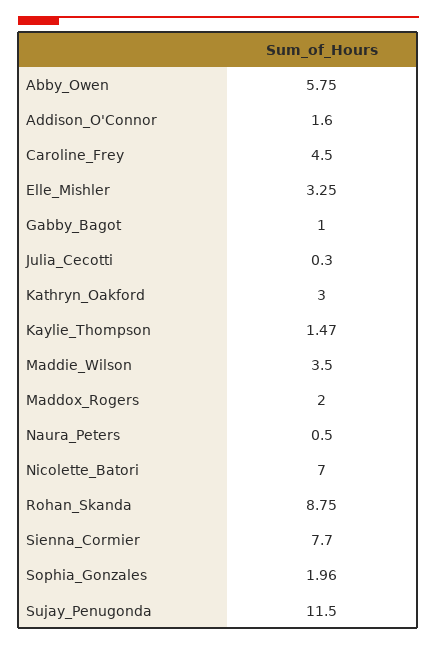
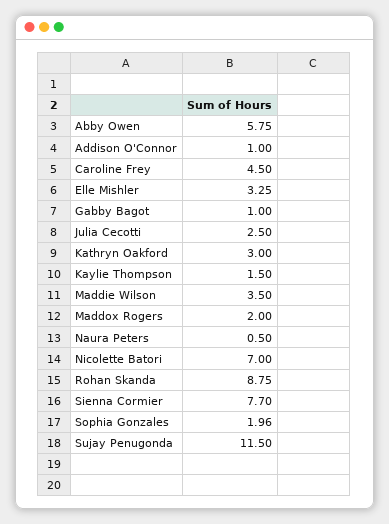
  {
    "Abby_Owen": 5.75,
-   "Addison_O'Connor": 1.6,
+   "Addison_O'Connor": 1,
    "Caroline_Frey": 4.5,
    "Elle_Mishler": 3.25,
    "Gabby_Bagot": 1,
-   "Julia_Cecotti": 0.3,
+   "Julia_Cecotti": 2.5,
    "Kathryn_Oakford": 3,
-   "Kaylie_Thompson": 1.47,
+   "Kaylie_Thompson": 1.5,
    "Maddie_Wilson": 3.5,
    "Maddox_Rogers": 2,
    "Naura_Peters": 0.5,
    "Nicolette_Batori": 7,
    "Rohan_Skanda": 8.75,
    "Sienna_Cormier": 7.7,
    "Sophia_Gonzales": 1.96,
    "Sujay_Penugonda": 11.5
  }

